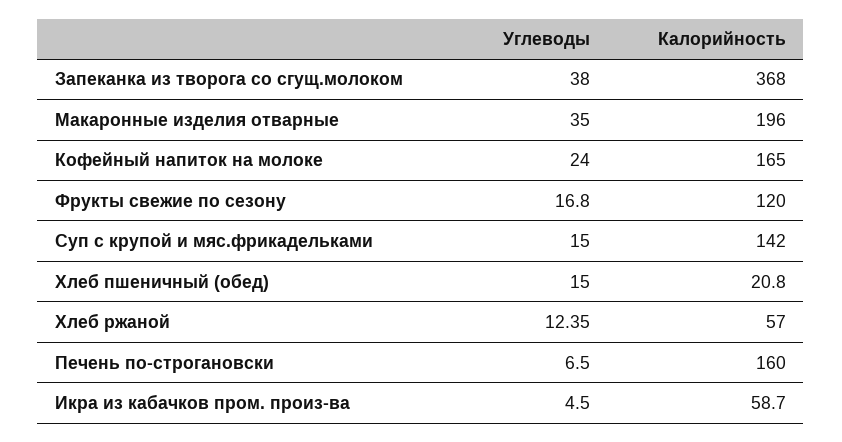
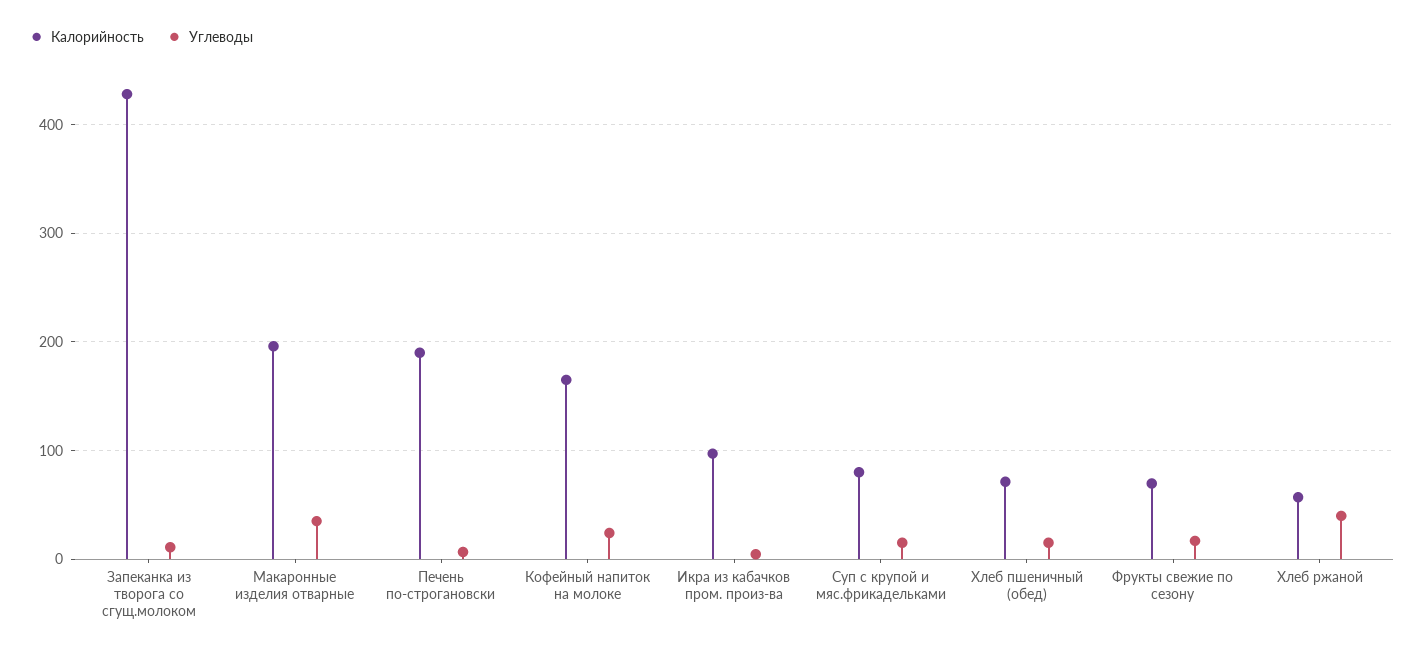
  {
    "Углеводы": {
-     "Запеканка из творога со сгущ.молоком": 38,
+     "Запеканка из творога со сгущ.молоком": 10,
      "Макаронные изделия отварные": 35,
      "Кофейный напиток на молоке": 24,
      "Фрукты свежие по сезону": 16.8,
      "Суп с крупой и мяс.фрикадельками": 15,
      "Хлеб пшеничный (обед)": 15,
-     "Хлеб ржаной": 12.35,
+     "Хлеб ржаной": 40,
      "Печень по-строгановски": 6.5,
      "Икра из кабачков пром. произ-ва": 4.5
    },
    "Калорийность": {
-     "Запеканка из творога со сгущ.молоком": 368,
+     "Запеканка из творога со сгущ.молоком": 430,
      "Макаронные изделия отварные": 196,
      "Кофейный напиток на молоке": 165,
-     "Фрукты свежие по сезону": 120,
+     "Фрукты свежие по сезону": 70,
-     "Суп с крупой и мяс.фрикадельками": 142,
+     "Суп с крупой и мяс.фрикадельками": 80,
-     "Хлеб пшеничный (обед)": 20.8,
+     "Хлеб пшеничный (обед)": 70,
      "Хлеб ржаной": 57,
-     "Печень по-строгановски": 160,
+     "Печень по-строгановски": 190,
-     "Икра из кабачков пром. произ-ва": 58.7
+     "Икра из кабачков пром. произ-ва": 100
    }
  }

